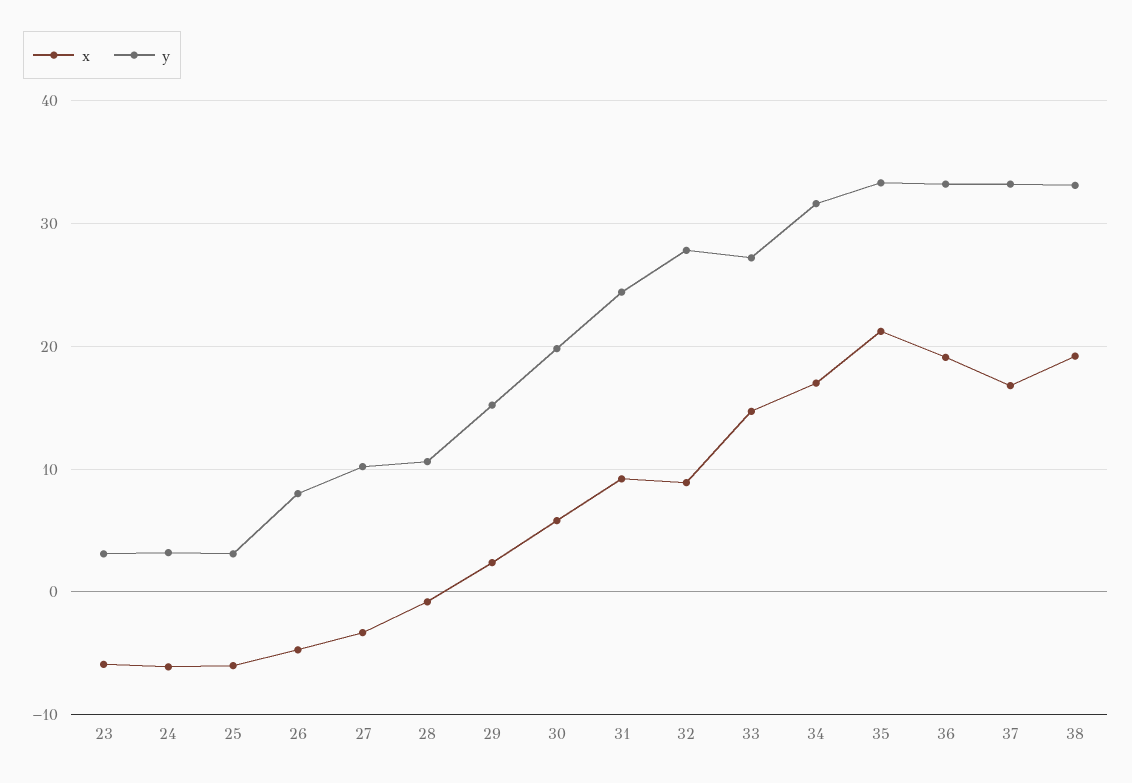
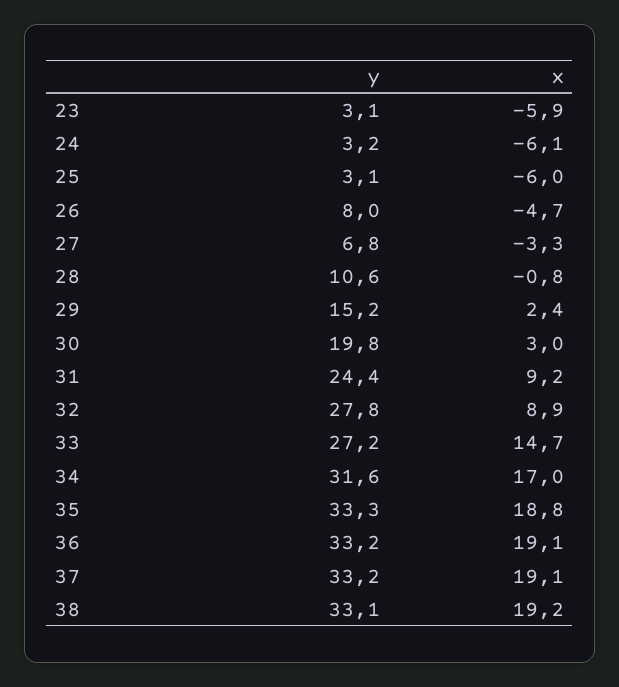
  {
    "x": {
      "23": -5.9,
      "24": -6.1,
      "25": -6,
      "26": -4.7,
      "27": -3.3,
      "28": -0.8,
      "29": 2.4,
-     "30": 6,
+     "30": 3,
      "31": 9.2,
      "32": 8.9,
      "33": 14.7,
      "34": 17,
-     "35": 21,
+     "35": 18.8,
      "36": 19.1,
-     "37": 17,
+     "37": 19.1,
      "38": 19.2
    },
    "y": {
      "23": 3.1,
      "24": 3.2,
      "25": 3.1,
      "26": 8,
-     "27": 10,
+     "27": 6.8,
      "28": 10.6,
      "29": 15.2,
      "30": 19.8,
      "31": 24.4,
      "32": 27.8,
      "33": 27.2,
      "34": 31.6,
      "35": 33.3,
      "36": 33.2,
      "37": 33.2,
      "38": 33.1
    }
  }

